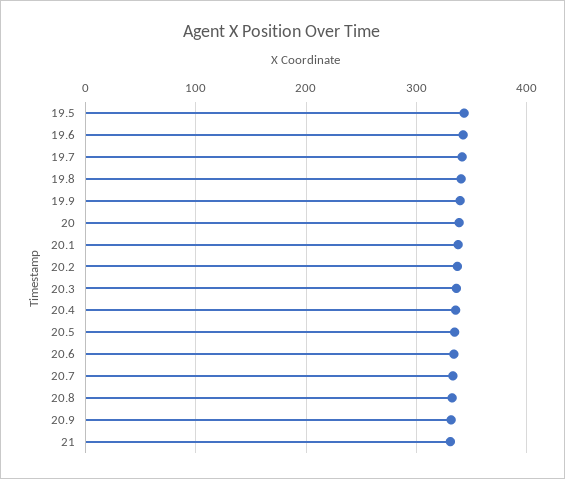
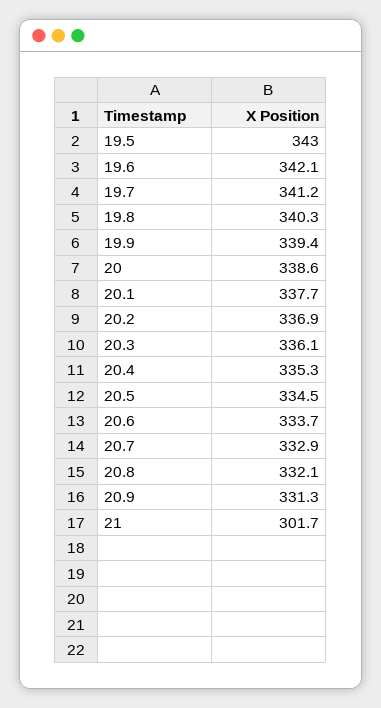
  {
    "19.5": 343,
    "19.6": 342.1,
    "19.7": 341.2,
    "19.8": 340.3,
    "19.9": 339.4,
    "20": 338.6,
    "20.1": 337.7,
    "20.2": 336.9,
    "20.3": 336.1,
    "20.4": 335.3,
    "20.5": 334.5,
    "20.6": 333.7,
    "20.7": 332.9,
    "20.8": 332.1,
    "20.9": 331.3,
-   "21": 330
+   "21": 301.7
  }

